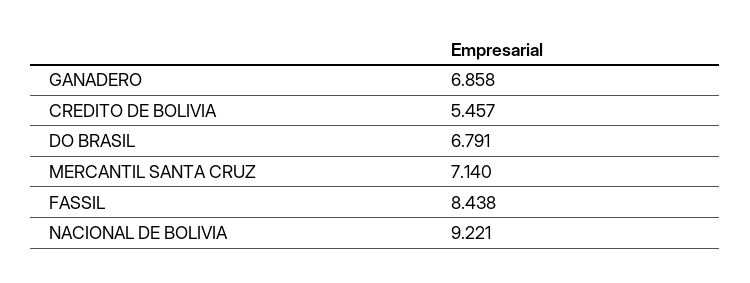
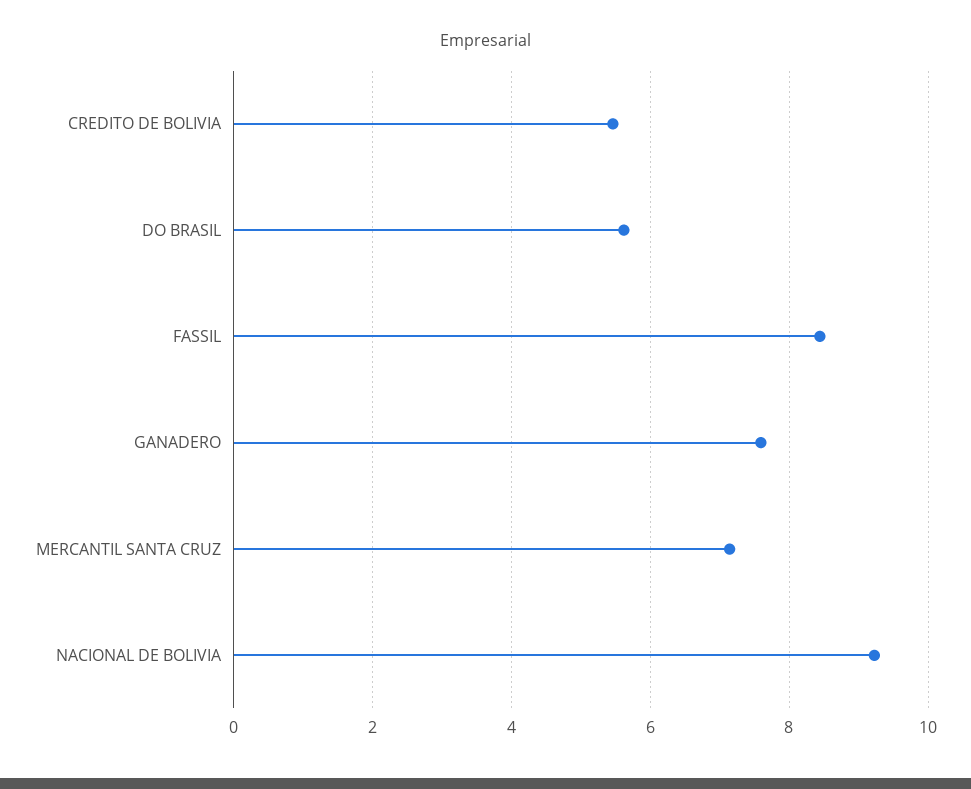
  {
-   "GANADERO": 6.858,
+   "GANADERO": 7.6,
    "CREDITO DE BOLIVIA": 5.457,
-   "DO BRASIL": 6.791,
+   "DO BRASIL": 5.6,
    "MERCANTIL SANTA CRUZ": 7.14,
    "FASSIL": 8.438,
    "NACIONAL DE BOLIVIA": 9.221
  }

